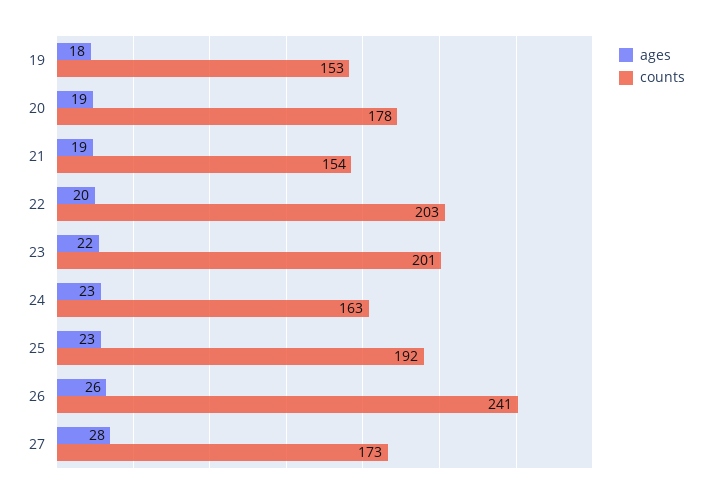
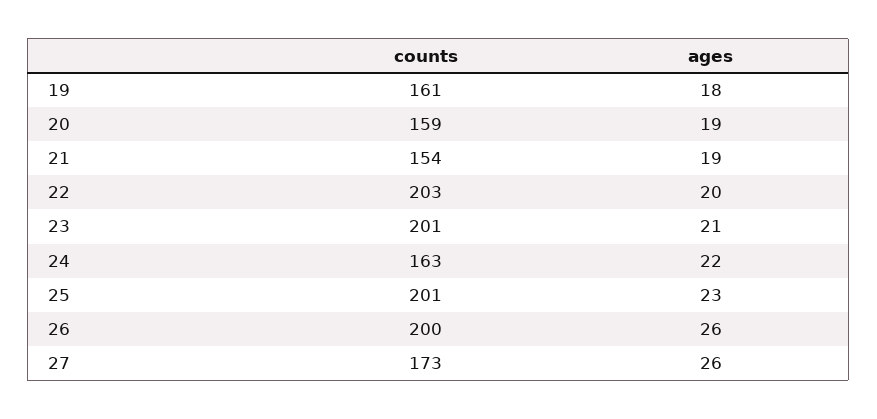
  {
    "ages": {
      "19": 18,
      "20": 19,
      "21": 19,
      "22": 20,
-     "23": 22,
+     "23": 21,
-     "24": 23,
+     "24": 22,
      "25": 23,
      "26": 26,
-     "27": 28
+     "27": 26
    },
    "counts": {
-     "19": 153,
+     "19": 161,
-     "20": 178,
+     "20": 159,
      "21": 154,
      "22": 203,
      "23": 201,
      "24": 163,
-     "25": 192,
+     "25": 201,
-     "26": 241,
+     "26": 200,
      "27": 173
    }
  }

